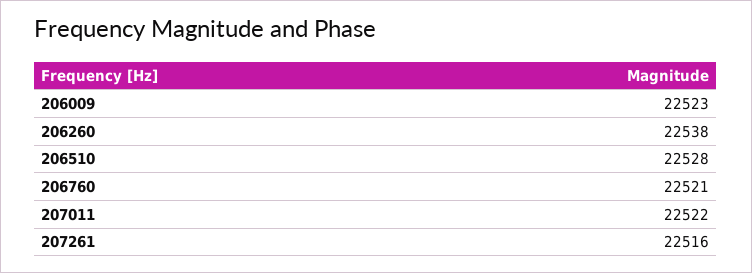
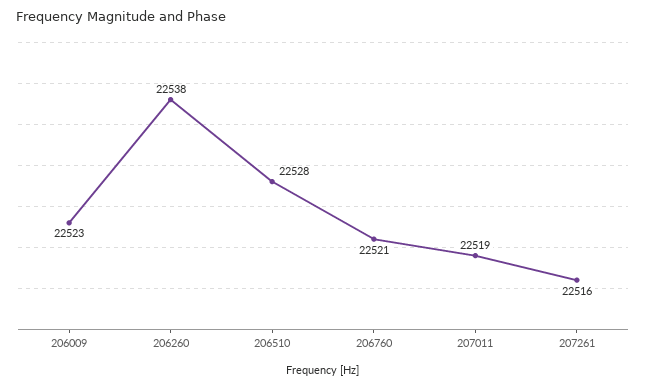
  {
    "206009": 22523,
    "206260": 22538,
    "206510": 22528,
    "206760": 22521,
-   "207011": 22522,
+   "207011": 22519,
    "207261": 22516
  }

